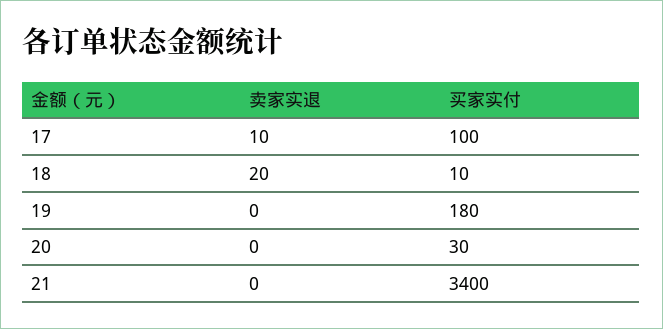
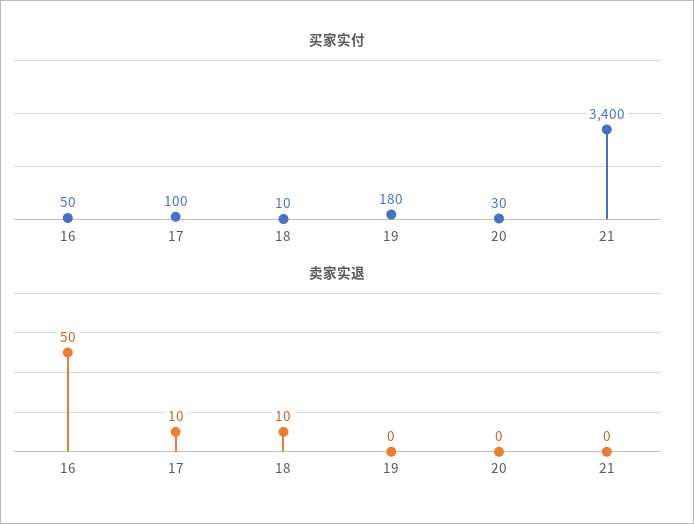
  {
    "卖家实退": {
      "17": 10,
-     "18": 20,
+     "18": 10,
      "19": 0,
      "20": 0,
-     "21": 0
+     "21": 0,
+     "16": 50
    },
    "买家实付": {
      "17": 100,
      "18": 10,
      "19": 180,
      "20": 30,
-     "21": 3400
+     "21": 3400,
+     "16": 50
    }
  }

